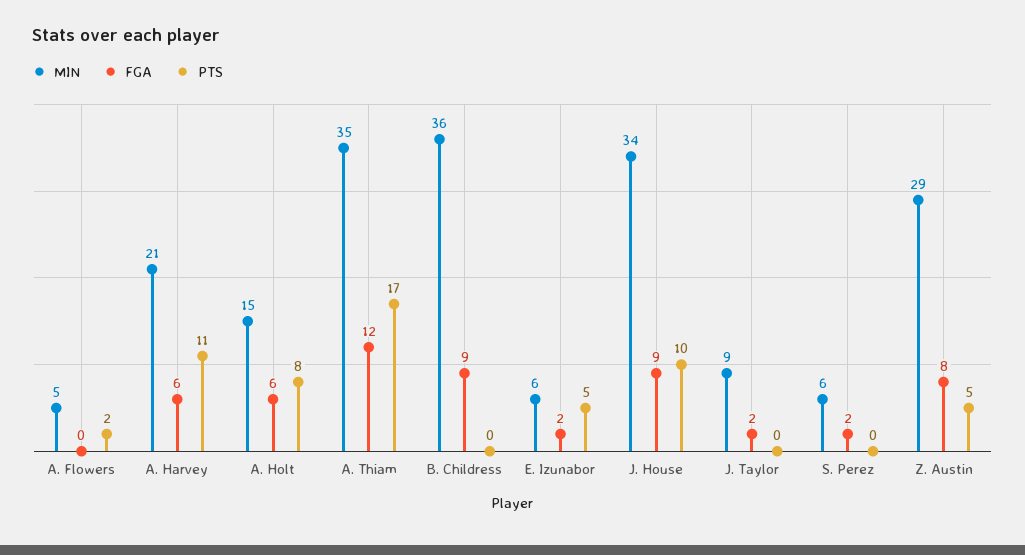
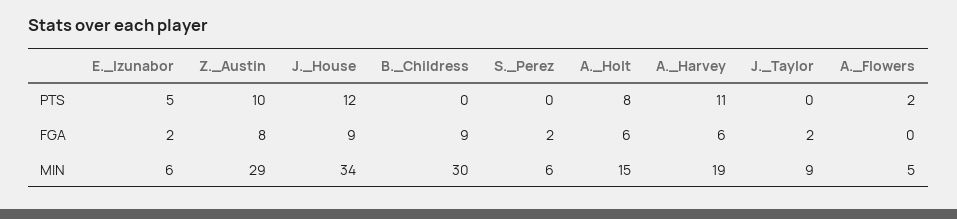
  {
    "MIN": {
      "A. Flowers": 5,
-     "A. Harvey": 21,
+     "A. Harvey": 19,
      "A. Holt": 15,
-     "A. Thiam": 35,
-     "B. Childress": 36,
+     "B. Childress": 30,
      "E. Izunabor": 6,
      "J. House": 34,
      "J. Taylor": 9,
      "S. Perez": 6,
      "Z. Austin": 29
    },
    "FGA": {
      "A. Flowers": 0,
      "A. Harvey": 6,
      "A. Holt": 6,
-     "A. Thiam": 12,
      "B. Childress": 9,
      "E. Izunabor": 2,
      "J. House": 9,
      "J. Taylor": 2,
      "S. Perez": 2,
      "Z. Austin": 8
    },
    "PTS": {
      "A. Flowers": 2,
      "A. Harvey": 11,
      "A. Holt": 8,
-     "A. Thiam": 17,
      "B. Childress": 0,
      "E. Izunabor": 5,
-     "J. House": 10,
+     "J. House": 12,
      "J. Taylor": 0,
      "S. Perez": 0,
-     "Z. Austin": 5
+     "Z. Austin": 10
    }
  }

